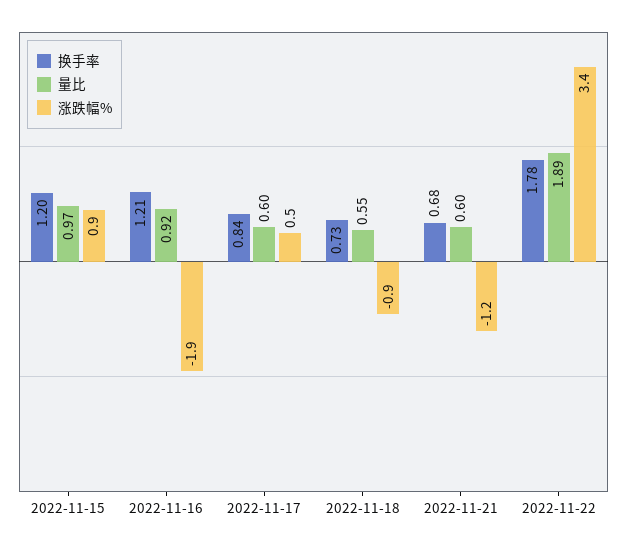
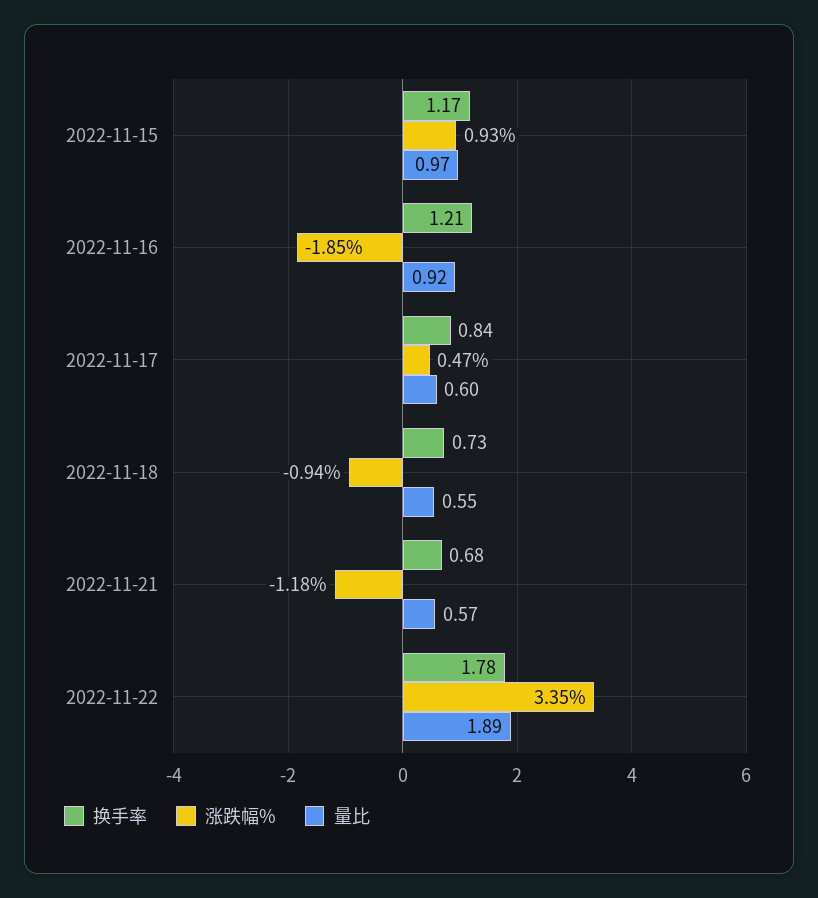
  {
    "换手率": {
-     "2022-11-15": 1.2,
+     "2022-11-15": 1.17,
      "2022-11-16": 1.21,
      "2022-11-17": 0.84,
      "2022-11-18": 0.73,
      "2022-11-21": 0.68,
      "2022-11-22": 1.78
    },
    "量比": {
      "2022-11-15": 0.97,
      "2022-11-16": 0.92,
      "2022-11-17": 0.6,
      "2022-11-18": 0.55,
-     "2022-11-21": 0.6,
+     "2022-11-21": 0.57,
      "2022-11-22": 1.89
    },
    "涨跌幅%": {
      "2022-11-15": 0.93,
      "2022-11-16": -1.85,
      "2022-11-17": 0.47,
      "2022-11-18": -0.94,
      "2022-11-21": -1.18,
      "2022-11-22": 3.35
    }
  }

